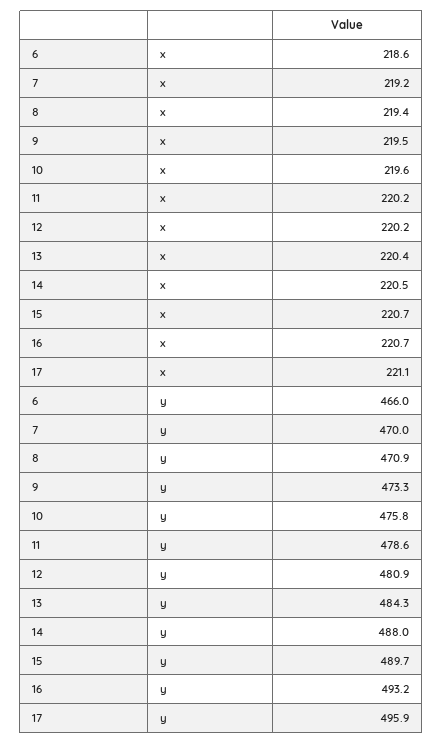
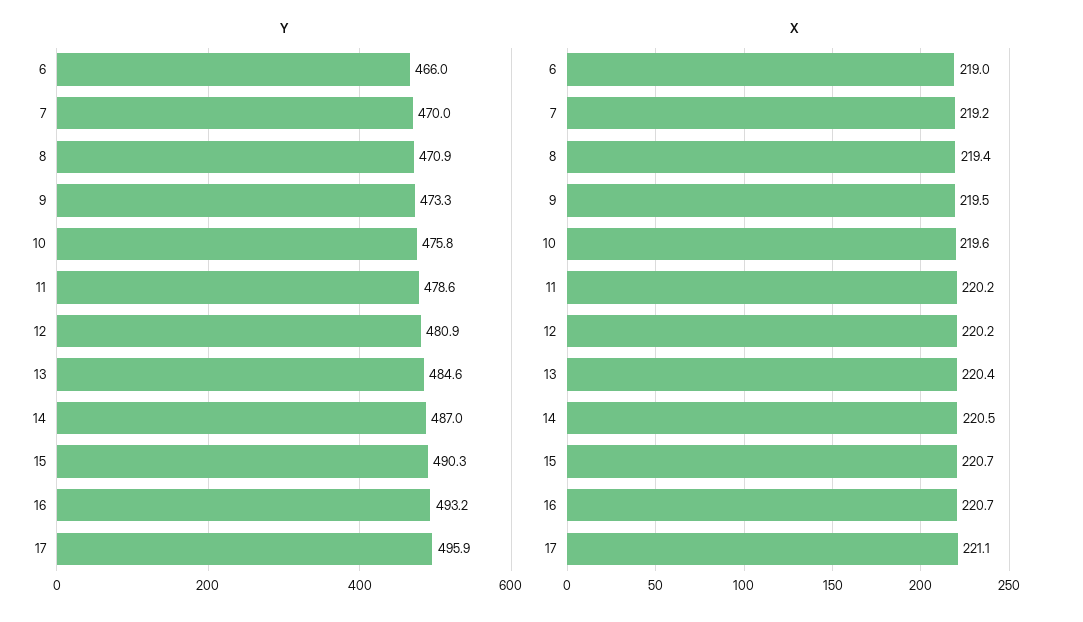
  {
    "x": {
-     "6": 218.6,
+     "6": 219,
      "7": 219.2,
      "8": 219.4,
      "9": 219.5,
      "10": 219.6,
      "11": 220.2,
      "12": 220.2,
      "13": 220.4,
      "14": 220.5,
      "15": 220.7,
      "16": 220.7,
      "17": 221.1
    },
    "y": {
      "6": 466,
      "7": 470,
      "8": 470.9,
      "9": 473.3,
      "10": 475.8,
      "11": 478.6,
      "12": 480.9,
-     "13": 484.3,
+     "13": 484.6,
-     "14": 488,
+     "14": 487,
-     "15": 489.7,
+     "15": 490.3,
      "16": 493.2,
      "17": 495.9
    }
  }

